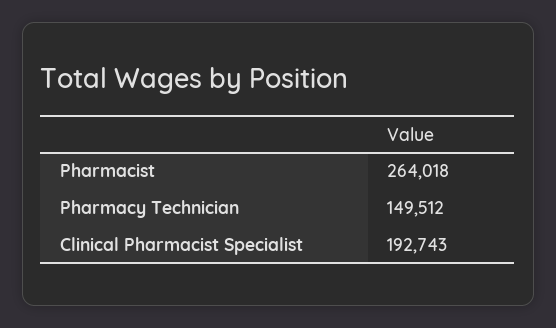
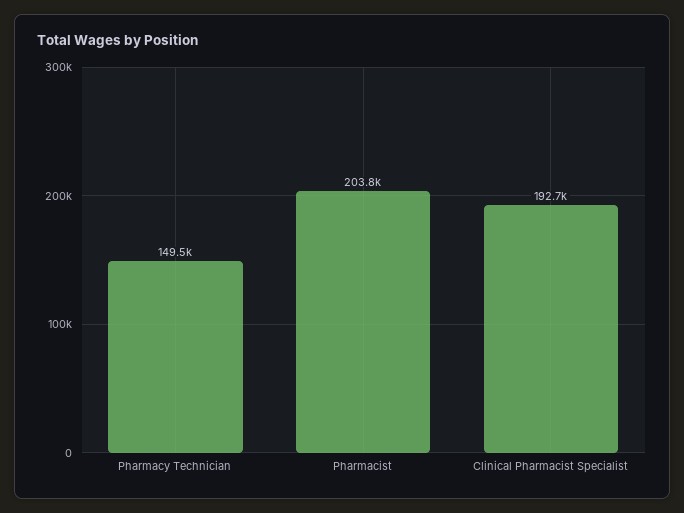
  {
-   "Pharmacist": 264018,
+   "Pharmacist": 203800,
    "Pharmacy Technician": 149512,
    "Clinical Pharmacist Specialist": 192743
  }

